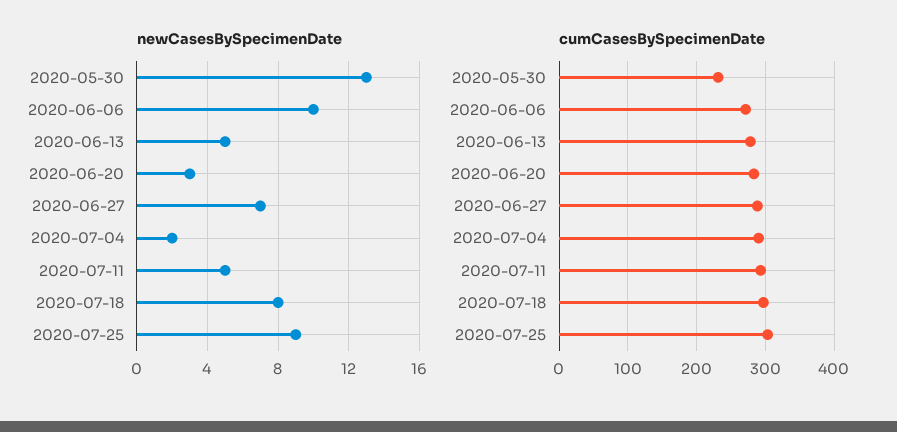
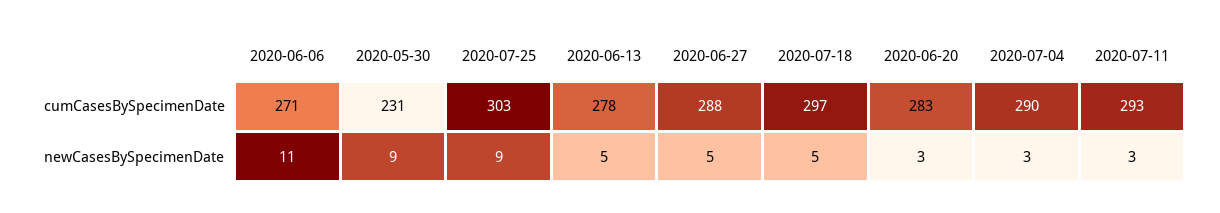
  {
    "newCasesBySpecimenDate": {
-     "2020-05-30": 13,
+     "2020-05-30": 9,
-     "2020-06-06": 10,
+     "2020-06-06": 11,
      "2020-06-13": 5,
      "2020-06-20": 3,
-     "2020-06-27": 7,
+     "2020-06-27": 5,
-     "2020-07-04": 2,
+     "2020-07-04": 3,
-     "2020-07-11": 5,
+     "2020-07-11": 3,
-     "2020-07-18": 8,
+     "2020-07-18": 5,
      "2020-07-25": 9
    },
    "cumCasesBySpecimenDate": {
      "2020-05-30": 231,
      "2020-06-06": 271,
      "2020-06-13": 278,
      "2020-06-20": 283,
      "2020-06-27": 288,
      "2020-07-04": 290,
      "2020-07-11": 293,
      "2020-07-18": 297,
      "2020-07-25": 303
    }
  }

